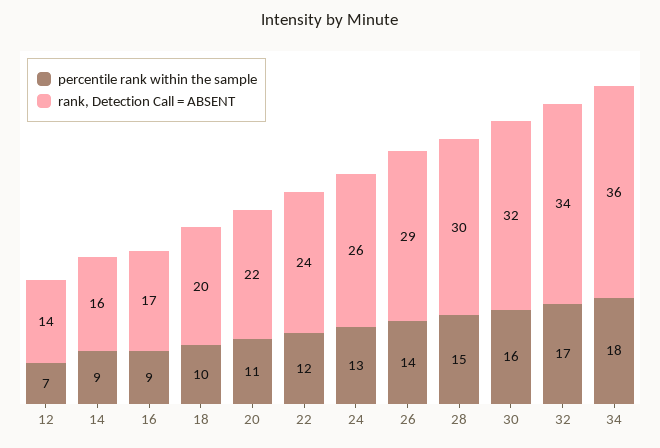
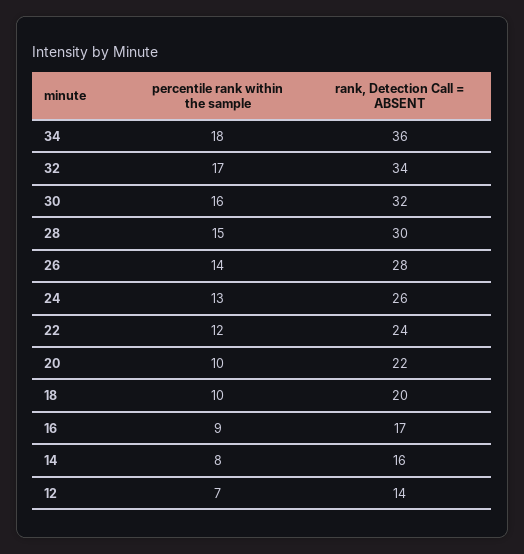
  {
    "percentile rank within the sample": {
      "12": 7,
-     "14": 9,
+     "14": 8,
      "16": 9,
      "18": 10,
-     "20": 11,
+     "20": 10,
      "22": 12,
      "24": 13,
      "26": 14,
      "28": 15,
      "30": 16,
      "32": 17,
      "34": 18
    },
    "rank, Detection Call = ABSENT": {
      "12": 14,
      "14": 16,
      "16": 17,
      "18": 20,
      "20": 22,
      "22": 24,
      "24": 26,
-     "26": 29,
+     "26": 28,
      "28": 30,
      "30": 32,
      "32": 34,
      "34": 36
    }
  }

